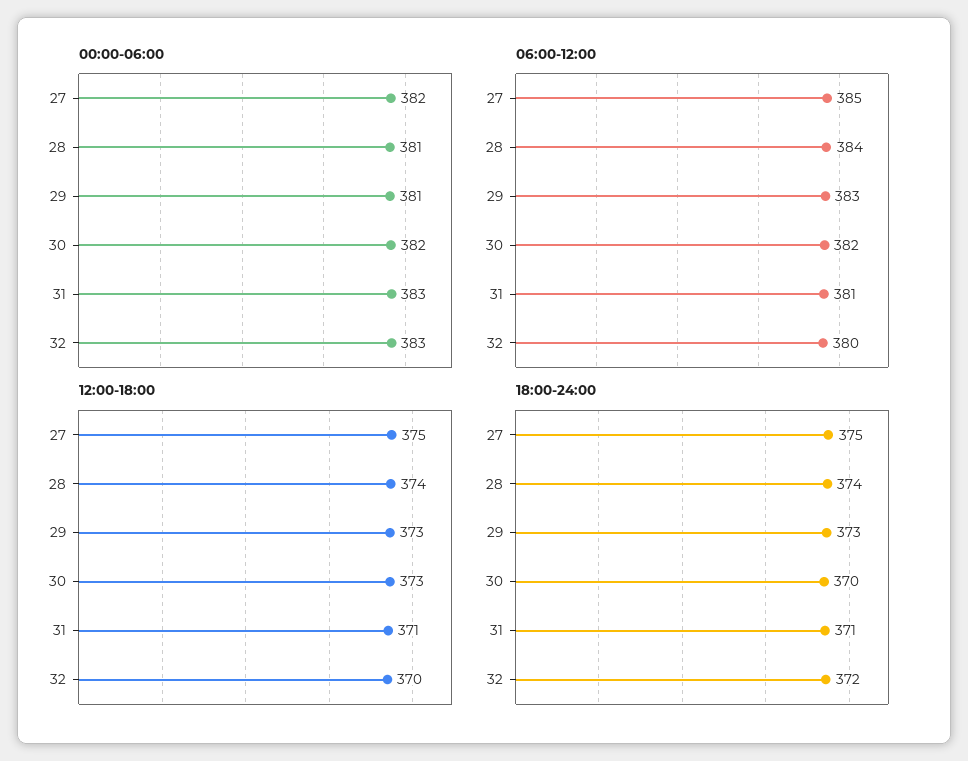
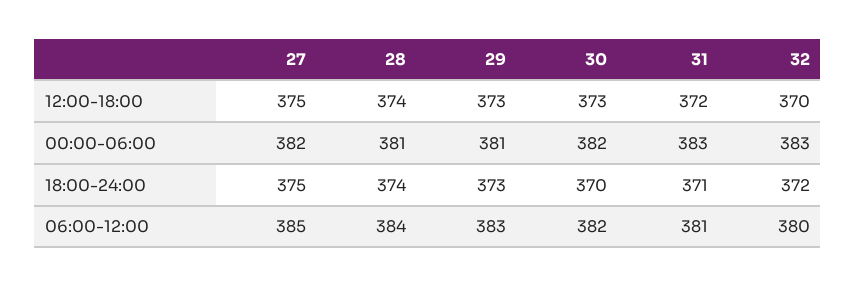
  {
    "00:00-06:00": {
      "27": 382,
      "28": 381,
      "29": 381,
      "30": 382,
      "31": 383,
      "32": 383
    },
    "06:00-12:00": {
      "27": 385,
      "28": 384,
      "29": 383,
      "30": 382,
      "31": 381,
      "32": 380
    },
    "12:00-18:00": {
      "27": 375,
      "28": 374,
      "29": 373,
      "30": 373,
-     "31": 371,
+     "31": 372,
      "32": 370
    },
    "18:00-24:00": {
      "27": 375,
      "28": 374,
      "29": 373,
      "30": 370,
      "31": 371,
      "32": 372
    }
  }

